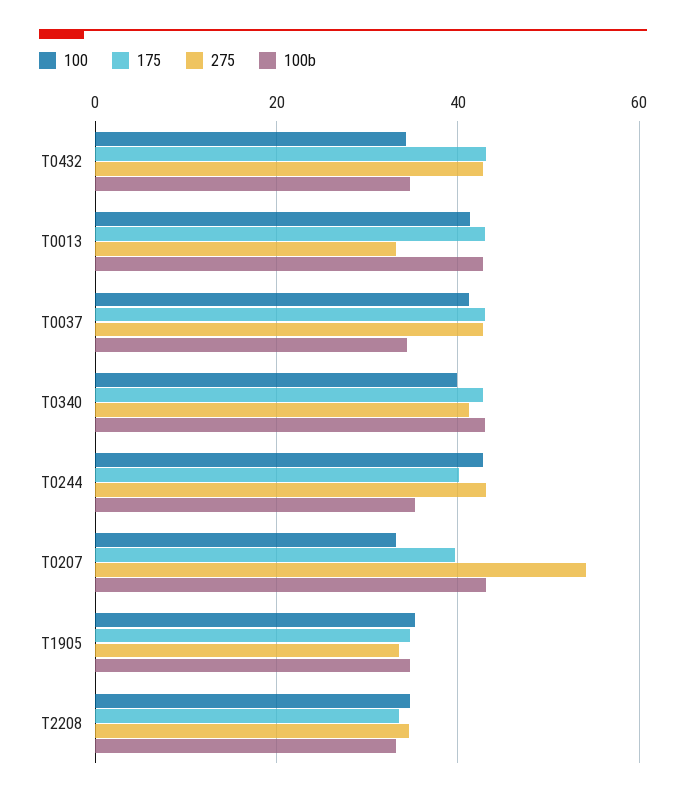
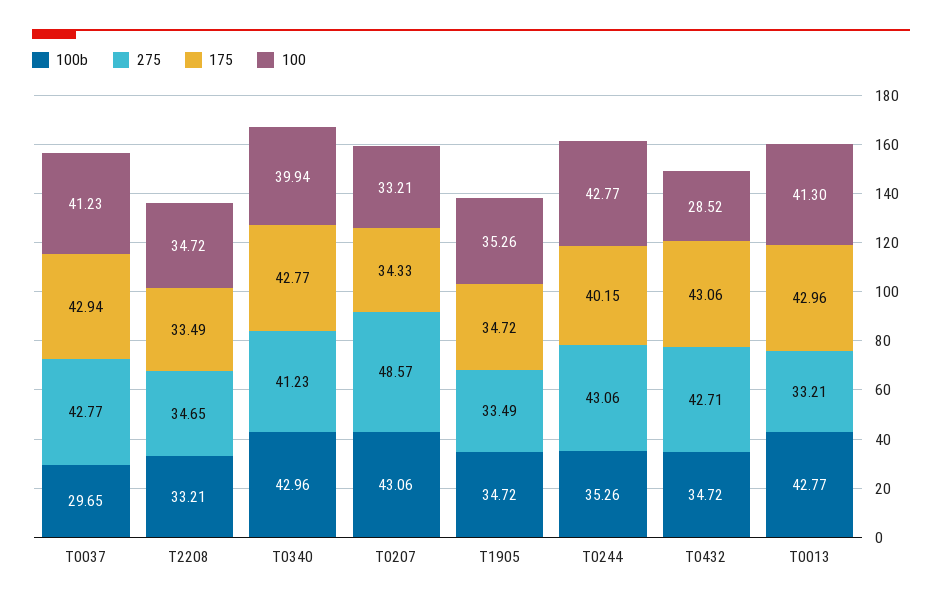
  {
    "100": {
-     "T0432": 34,
+     "T0432": 28.52,
      "T0013": 41.3,
      "T0037": 41.23,
      "T0340": 39.94,
      "T0244": 42.77,
      "T0207": 33.21,
      "T1905": 35.26,
      "T2208": 34.72
    },
    "175": {
      "T0432": 43.06,
      "T0013": 42.96,
      "T0037": 42.94,
      "T0340": 42.77,
      "T0244": 40.15,
-     "T0207": 40,
+     "T0207": 34.33,
      "T1905": 34.72,
      "T2208": 33.49
    },
    "275": {
      "T0432": 42.71,
      "T0013": 33.21,
      "T0037": 42.77,
      "T0340": 41.23,
      "T0244": 43.06,
-     "T0207": 54,
+     "T0207": 48.57,
      "T1905": 33.49,
      "T2208": 34.65
    },
    "100b": {
      "T0432": 34.72,
      "T0013": 42.77,
-     "T0037": 34,
+     "T0037": 29.65,
      "T0340": 42.96,
      "T0244": 35.26,
      "T0207": 43.06,
      "T1905": 34.72,
      "T2208": 33.21
    }
  }

